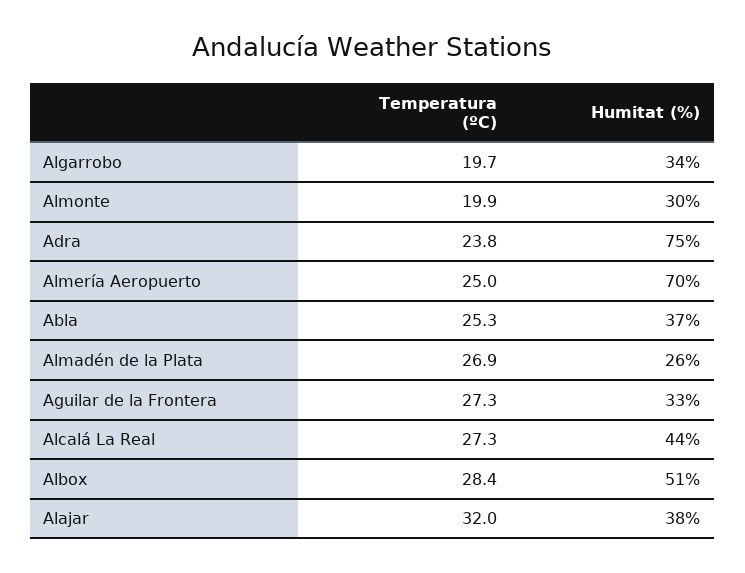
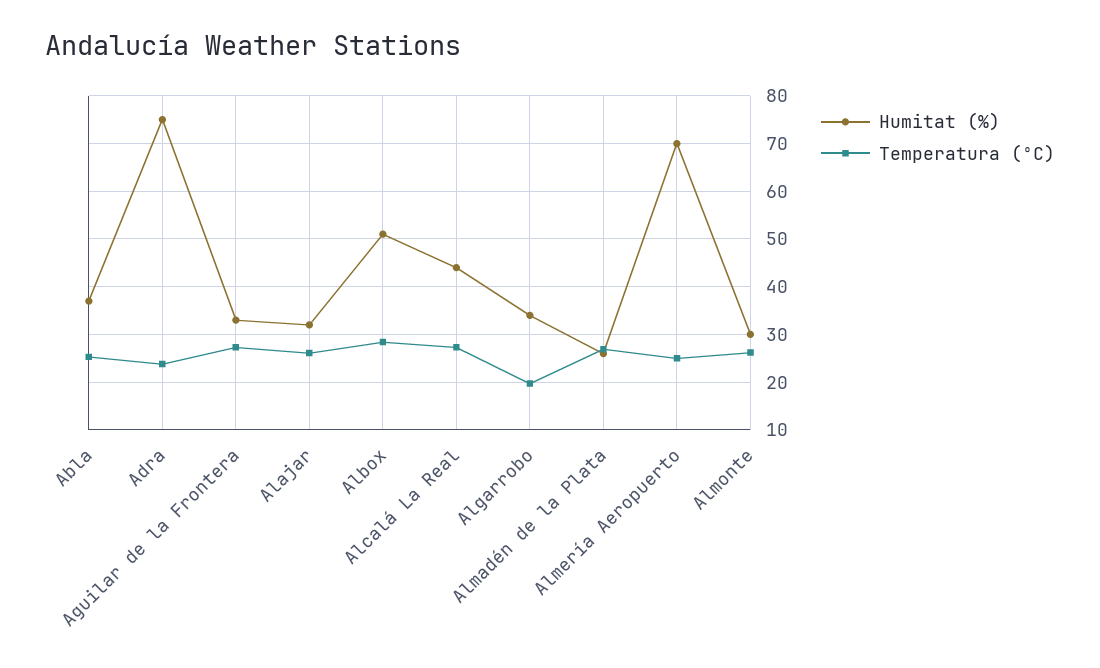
  {
    "Temperatura (ºC)": {
      "Algarrobo": 19.7,
-     "Almonte": 19.9,
+     "Almonte": 26,
      "Adra": 23.8,
      "Almería Aeropuerto": 25,
      "Abla": 25.3,
      "Almadén de la Plata": 26.9,
      "Aguilar de la Frontera": 27.3,
      "Alcalá La Real": 27.3,
      "Albox": 28.4,
-     "Alajar": 32
+     "Alajar": 26
    },
    "Humitat (%)": {
      "Algarrobo": 34,
      "Almonte": 30,
      "Adra": 75,
      "Almería Aeropuerto": 70,
      "Abla": 37,
      "Almadén de la Plata": 26,
      "Aguilar de la Frontera": 33,
      "Alcalá La Real": 44,
      "Albox": 51,
-     "Alajar": 38
+     "Alajar": 32
    }
  }

